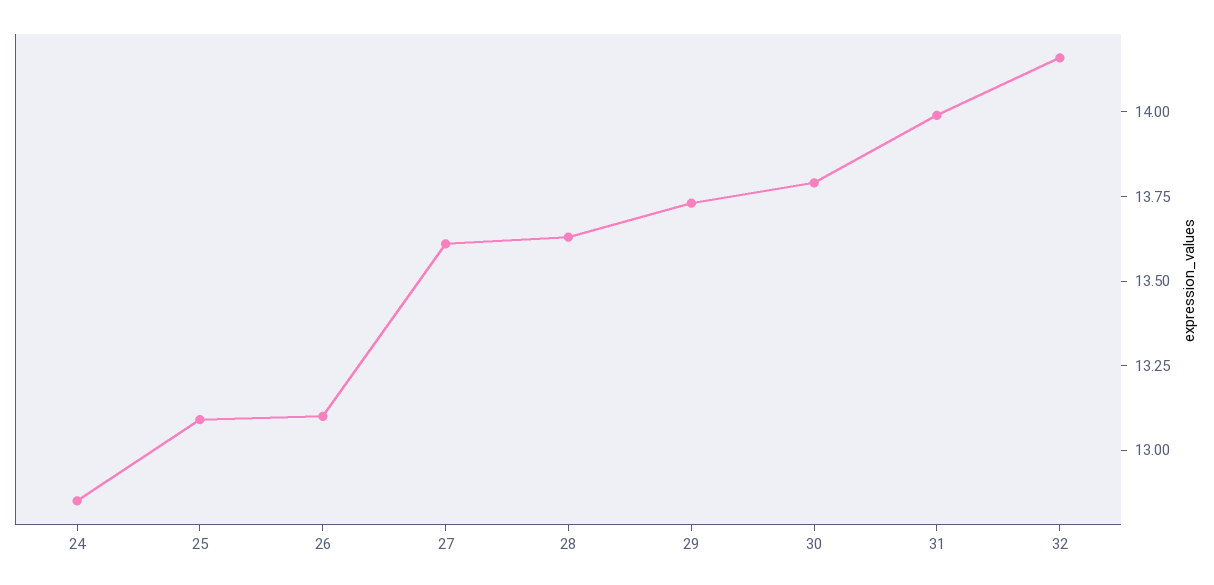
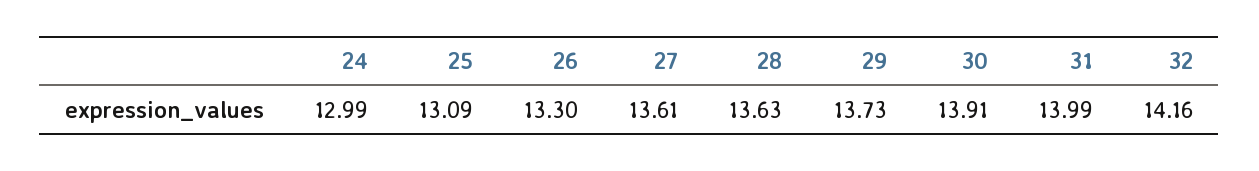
  {
-   "24": 12.85,
+   "24": 12.99,
    "25": 13.09,
-   "26": 13.1,
+   "26": 13.3,
    "27": 13.61,
    "28": 13.63,
    "29": 13.73,
-   "30": 13.8,
+   "30": 13.91,
    "31": 13.99,
    "32": 14.16
  }

